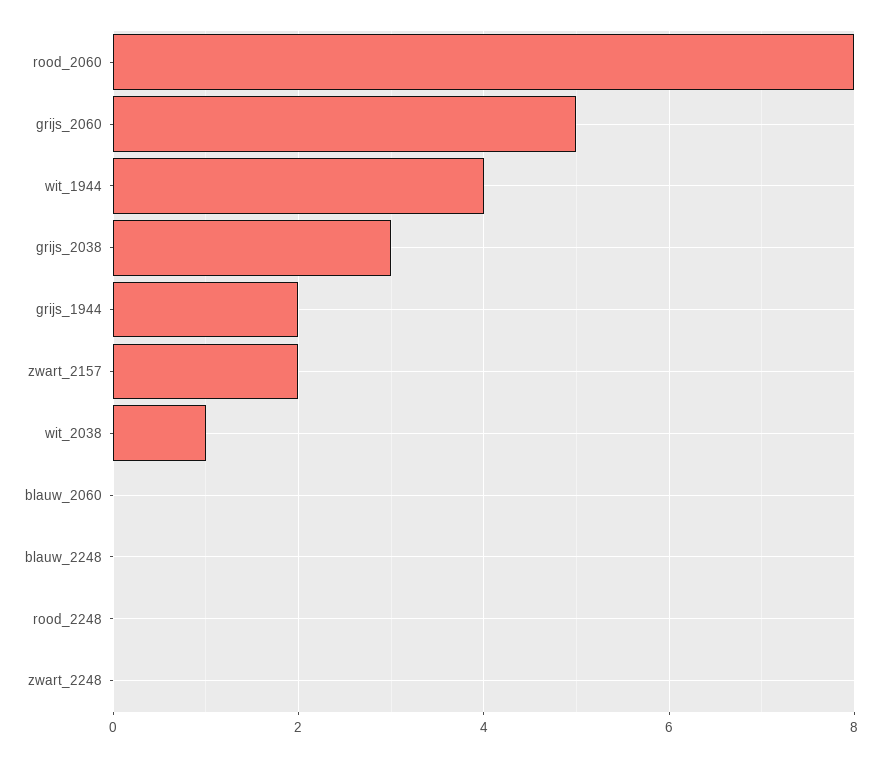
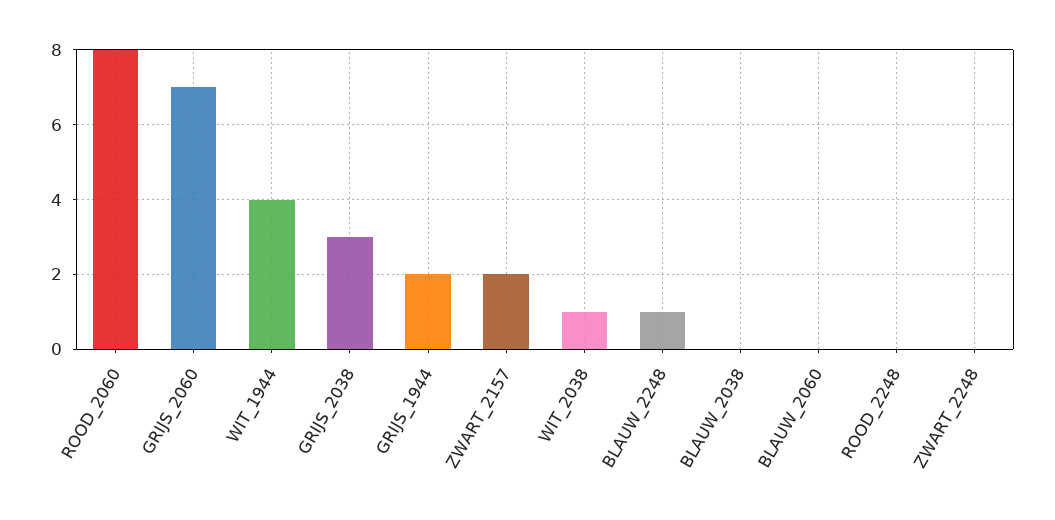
  {
    "rood_2060": 8,
-   "grijs_2060": 5,
+   "grijs_2060": 7,
    "wit_1944": 4,
    "grijs_2038": 3,
    "grijs_1944": 2,
    "zwart_2157": 2,
    "wit_2038": 1,
    "blauw_2060": 0,
-   "blauw_2248": 0,
+   "blauw_2248": 1,
    "rood_2248": 0,
-   "zwart_2248": 0
+   "zwart_2248": 0,
+   "BLAUW_2038": 0
  }

